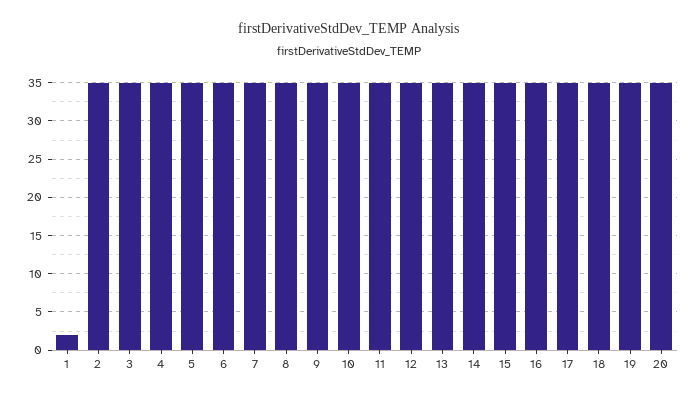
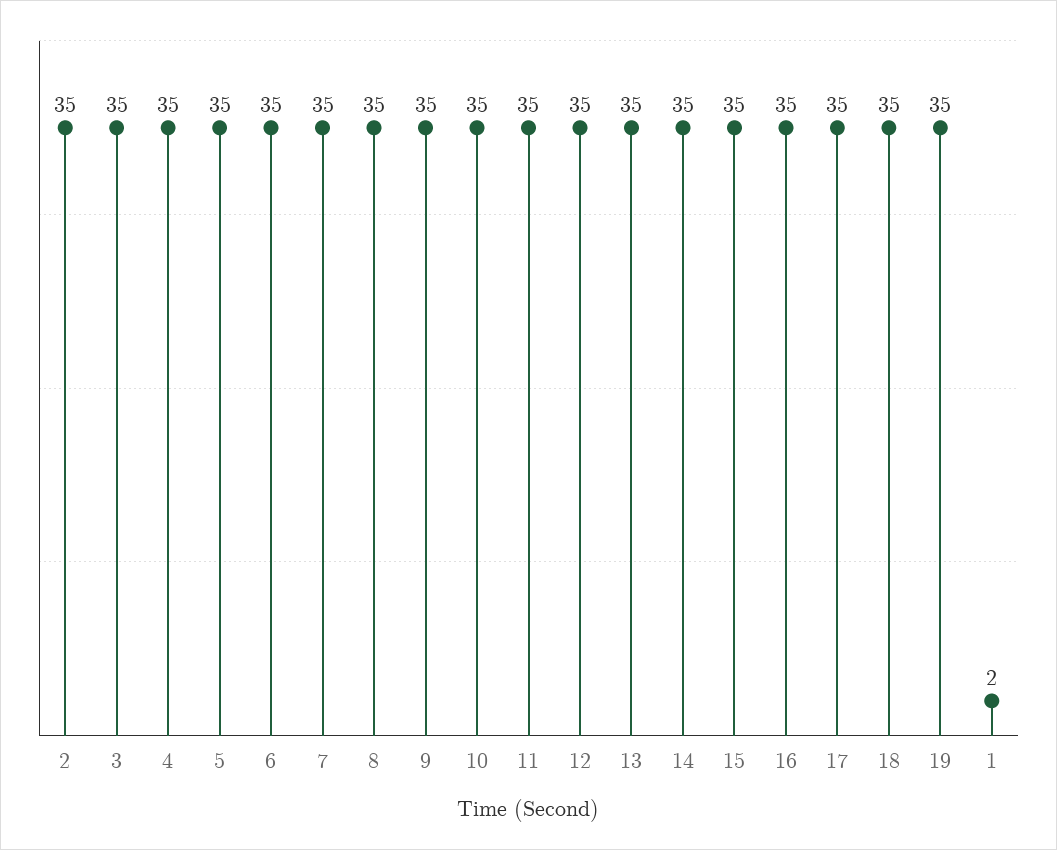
  {
    "1": 2,
    "2": 35,
    "3": 35,
    "4": 35,
    "5": 35,
    "6": 35,
    "7": 35,
    "8": 35,
    "9": 35,
    "10": 35,
    "11": 35,
    "12": 35,
    "13": 35,
    "14": 35,
    "15": 35,
    "16": 35,
    "17": 35,
    "18": 35,
-   "19": 35,
+   "19": 35
-   "20": 35
  }

